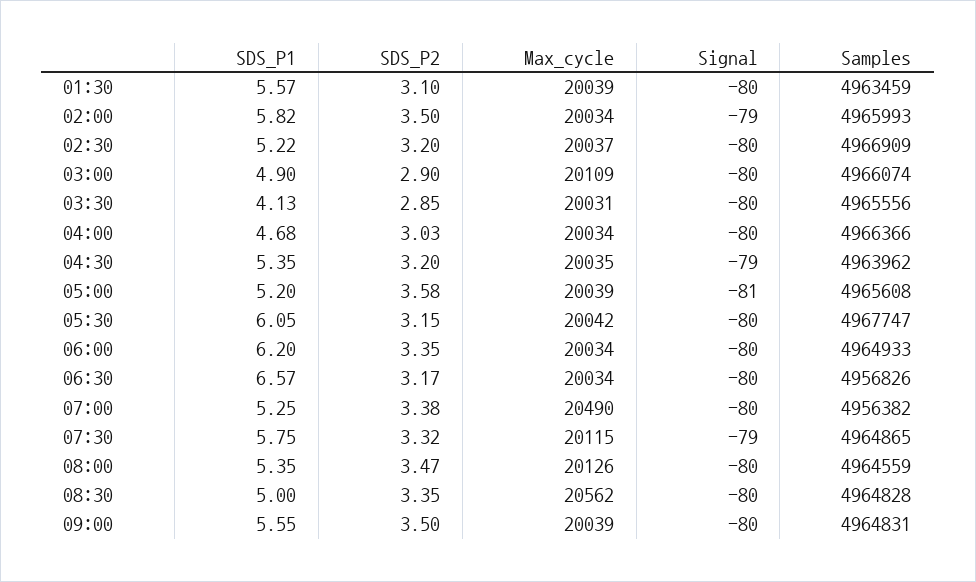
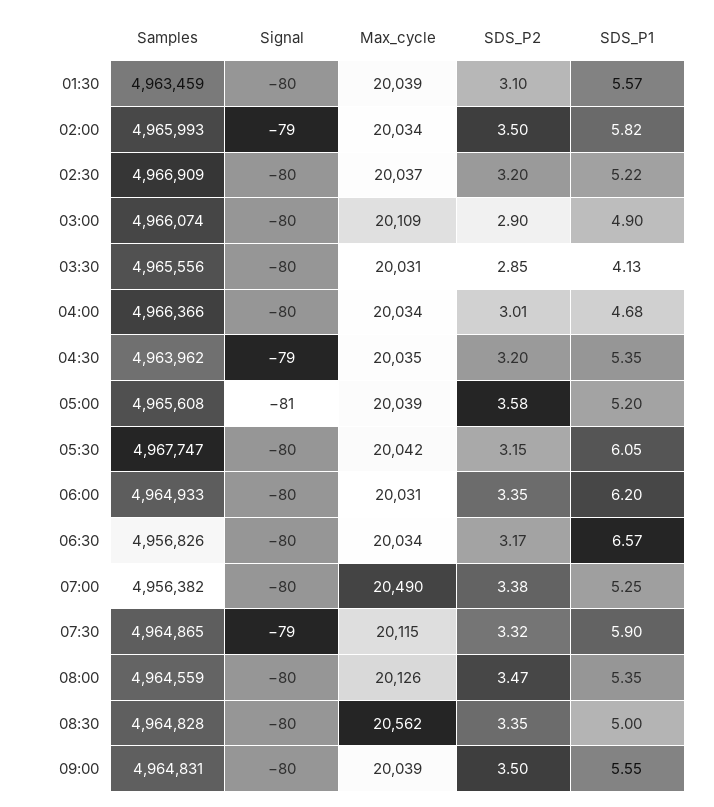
  {
    "SDS_P1": {
      "01:30": 5.57,
      "02:00": 5.82,
      "02:30": 5.22,
      "03:00": 4.9,
      "03:30": 4.13,
      "04:00": 4.68,
      "04:30": 5.35,
      "05:00": 5.2,
      "05:30": 6.05,
      "06:00": 6.2,
      "06:30": 6.57,
      "07:00": 5.25,
-     "07:30": 5.75,
+     "07:30": 5.9,
      "08:00": 5.35,
      "08:30": 5,
      "09:00": 5.55
    },
    "SDS_P2": {
      "01:30": 3.1,
      "02:00": 3.5,
      "02:30": 3.2,
      "03:00": 2.9,
      "03:30": 2.85,
-     "04:00": 3.03,
+     "04:00": 3.01,
      "04:30": 3.2,
      "05:00": 3.58,
      "05:30": 3.15,
      "06:00": 3.35,
      "06:30": 3.17,
      "07:00": 3.38,
      "07:30": 3.32,
      "08:00": 3.47,
      "08:30": 3.35,
      "09:00": 3.5
    },
    "Max_cycle": {
      "01:30": 20039,
      "02:00": 20034,
      "02:30": 20037,
      "03:00": 20109,
      "03:30": 20031,
      "04:00": 20034,
      "04:30": 20035,
      "05:00": 20039,
      "05:30": 20042,
-     "06:00": 20034,
+     "06:00": 20031,
      "06:30": 20034,
      "07:00": 20490,
      "07:30": 20115,
      "08:00": 20126,
      "08:30": 20562,
      "09:00": 20039
    },
    "Signal": {
      "01:30": -80,
      "02:00": -79,
      "02:30": -80,
      "03:00": -80,
      "03:30": -80,
      "04:00": -80,
      "04:30": -79,
      "05:00": -81,
      "05:30": -80,
      "06:00": -80,
      "06:30": -80,
      "07:00": -80,
      "07:30": -79,
      "08:00": -80,
      "08:30": -80,
      "09:00": -80
    },
    "Samples": {
      "01:30": 4963459,
      "02:00": 4965993,
      "02:30": 4966909,
      "03:00": 4966074,
      "03:30": 4965556,
      "04:00": 4966366,
      "04:30": 4963962,
      "05:00": 4965608,
      "05:30": 4967747,
      "06:00": 4964933,
      "06:30": 4956826,
      "07:00": 4956382,
      "07:30": 4964865,
      "08:00": 4964559,
      "08:30": 4964828,
      "09:00": 4964831
    }
  }

